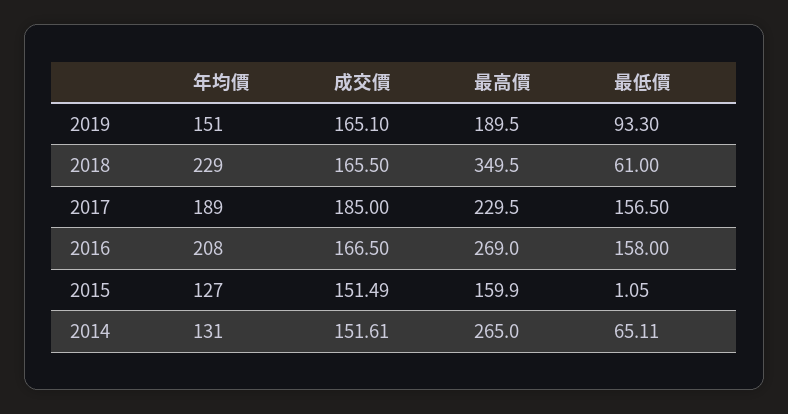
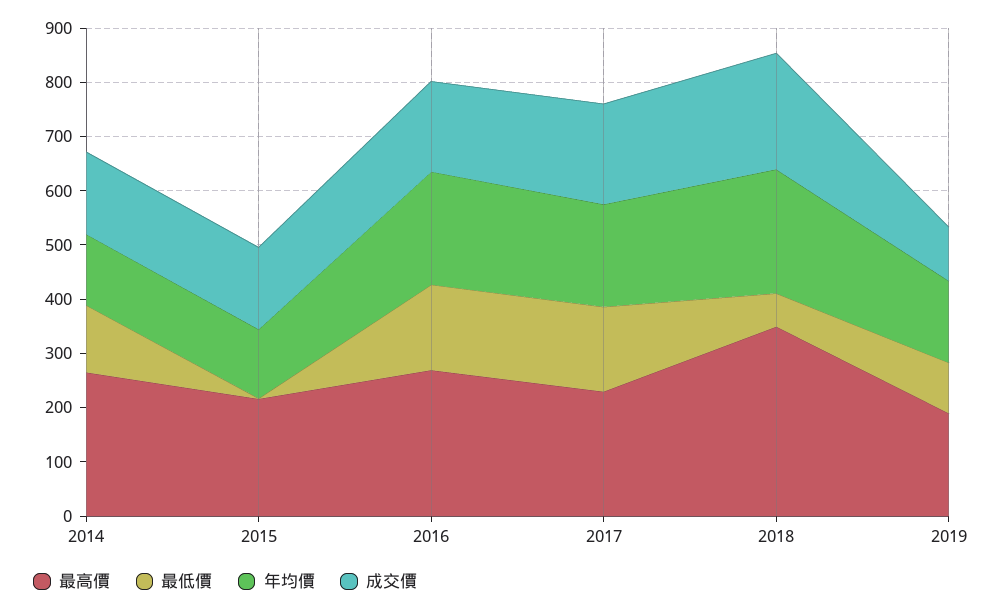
  {
    "年均價": {
      "2019": 151,
      "2018": 229,
      "2017": 189,
      "2016": 208,
      "2015": 127,
      "2014": 131
    },
    "成交價": {
-     "2019": 165.1,
+     "2019": 100,
-     "2018": 165.5,
+     "2018": 220,
      "2017": 185,
      "2016": 166.5,
      "2015": 151.49,
      "2014": 151.61
    },
    "最高價": {
      "2019": 189.5,
      "2018": 349.5,
      "2017": 229.5,
      "2016": 269,
-     "2015": 159.9,
+     "2015": 220,
      "2014": 265
    },
    "最低價": {
      "2019": 93.3,
      "2018": 61,
      "2017": 156.5,
      "2016": 158,
      "2015": 1.05,
-     "2014": 65.11
+     "2014": 120
    }
  }

